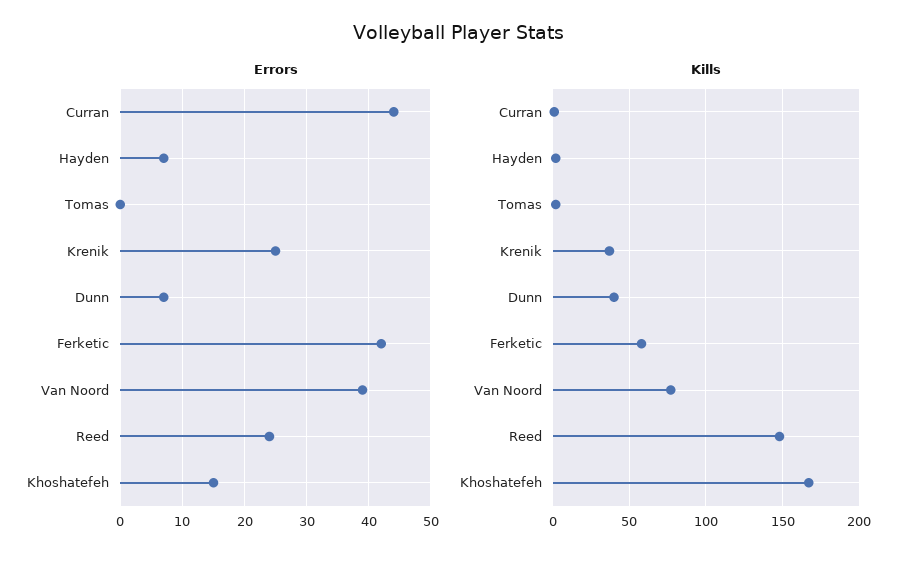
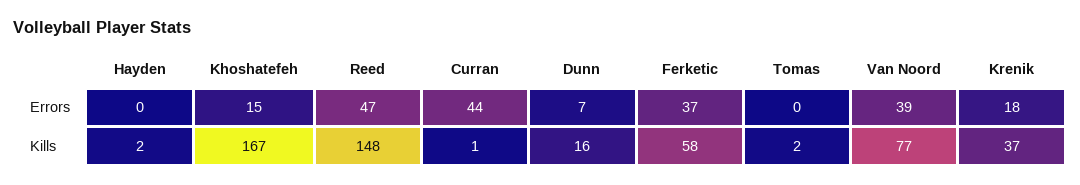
  {
    "Errors": {
      "Curran": 44,
-     "Hayden": 7,
+     "Hayden": 0,
      "Tomas": 0,
-     "Krenik": 25,
+     "Krenik": 18,
      "Dunn": 7,
-     "Ferketic": 42,
+     "Ferketic": 37,
      "Van Noord": 39,
-     "Reed": 24,
+     "Reed": 47,
      "Khoshatefeh": 15
    },
    "Kills": {
      "Curran": 1,
      "Hayden": 2,
      "Tomas": 2,
      "Krenik": 37,
-     "Dunn": 40,
+     "Dunn": 16,
      "Ferketic": 58,
      "Van Noord": 77,
      "Reed": 148,
      "Khoshatefeh": 167
    }
  }

